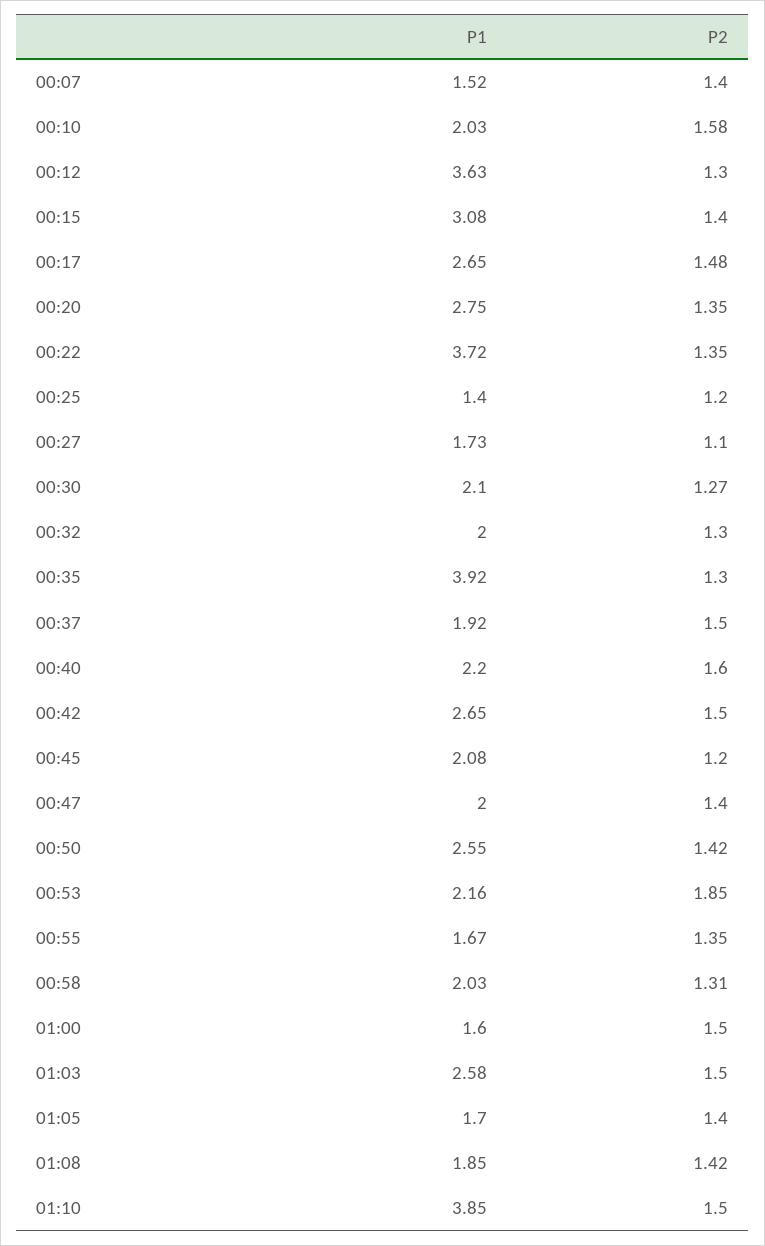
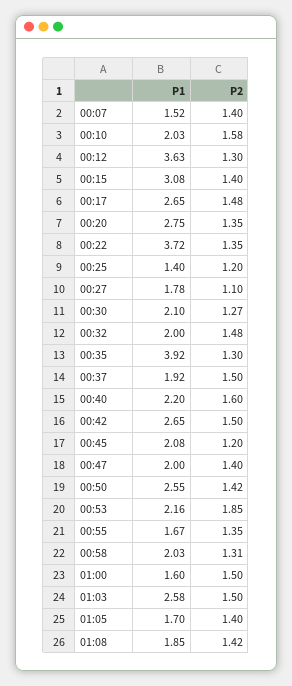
  {
    "P1": {
      "00:07": 1.52,
      "00:10": 2.03,
      "00:12": 3.63,
      "00:15": 3.08,
      "00:17": 2.65,
      "00:20": 2.75,
      "00:22": 3.72,
      "00:25": 1.4,
-     "00:27": 1.73,
+     "00:27": 1.78,
      "00:30": 2.1,
      "00:32": 2,
      "00:35": 3.92,
      "00:37": 1.92,
      "00:40": 2.2,
      "00:42": 2.65,
      "00:45": 2.08,
      "00:47": 2,
      "00:50": 2.55,
      "00:53": 2.16,
      "00:55": 1.67,
      "00:58": 2.03,
      "01:00": 1.6,
      "01:03": 2.58,
      "01:05": 1.7,
-     "01:08": 1.85,
+     "01:08": 1.85
-     "01:10": 3.85
    },
    "P2": {
      "00:07": 1.4,
      "00:10": 1.58,
      "00:12": 1.3,
      "00:15": 1.4,
      "00:17": 1.48,
      "00:20": 1.35,
      "00:22": 1.35,
      "00:25": 1.2,
      "00:27": 1.1,
      "00:30": 1.27,
-     "00:32": 1.3,
+     "00:32": 1.48,
      "00:35": 1.3,
      "00:37": 1.5,
      "00:40": 1.6,
      "00:42": 1.5,
      "00:45": 1.2,
      "00:47": 1.4,
      "00:50": 1.42,
      "00:53": 1.85,
      "00:55": 1.35,
      "00:58": 1.31,
      "01:00": 1.5,
      "01:03": 1.5,
      "01:05": 1.4,
-     "01:08": 1.42,
+     "01:08": 1.42
-     "01:10": 1.5
    }
  }

